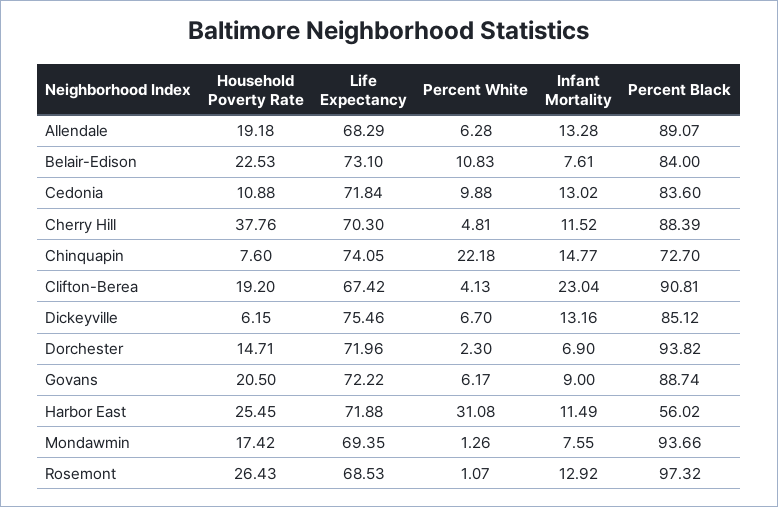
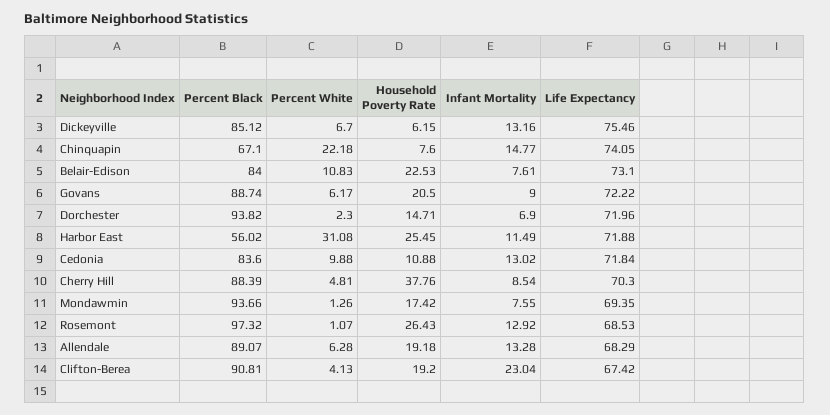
  {
    "Household Poverty Rate": {
      "Allendale": 19.18,
      "Belair-Edison": 22.53,
      "Cedonia": 10.88,
      "Cherry Hill": 37.76,
      "Chinquapin": 7.6,
      "Clifton-Berea": 19.2,
      "Dickeyville": 6.15,
      "Dorchester": 14.71,
      "Govans": 20.5,
      "Harbor East": 25.45,
      "Mondawmin": 17.42,
      "Rosemont": 26.43
    },
    "Life Expectancy": {
      "Allendale": 68.29,
      "Belair-Edison": 73.1,
      "Cedonia": 71.84,
      "Cherry Hill": 70.3,
      "Chinquapin": 74.05,
      "Clifton-Berea": 67.42,
      "Dickeyville": 75.46,
      "Dorchester": 71.96,
      "Govans": 72.22,
      "Harbor East": 71.88,
      "Mondawmin": 69.35,
      "Rosemont": 68.53
    },
    "Percent White": {
      "Allendale": 6.28,
      "Belair-Edison": 10.83,
      "Cedonia": 9.88,
      "Cherry Hill": 4.81,
      "Chinquapin": 22.18,
      "Clifton-Berea": 4.13,
      "Dickeyville": 6.7,
      "Dorchester": 2.3,
      "Govans": 6.17,
      "Harbor East": 31.08,
      "Mondawmin": 1.26,
      "Rosemont": 1.07
    },
    "Infant Mortality": {
      "Allendale": 13.28,
      "Belair-Edison": 7.61,
      "Cedonia": 13.02,
-     "Cherry Hill": 11.52,
+     "Cherry Hill": 8.54,
      "Chinquapin": 14.77,
      "Clifton-Berea": 23.04,
      "Dickeyville": 13.16,
      "Dorchester": 6.9,
      "Govans": 9,
      "Harbor East": 11.49,
      "Mondawmin": 7.55,
      "Rosemont": 12.92
    },
    "Percent Black": {
      "Allendale": 89.07,
      "Belair-Edison": 84,
      "Cedonia": 83.6,
      "Cherry Hill": 88.39,
-     "Chinquapin": 72.7,
+     "Chinquapin": 67.1,
      "Clifton-Berea": 90.81,
      "Dickeyville": 85.12,
      "Dorchester": 93.82,
      "Govans": 88.74,
      "Harbor East": 56.02,
      "Mondawmin": 93.66,
      "Rosemont": 97.32
    }
  }

